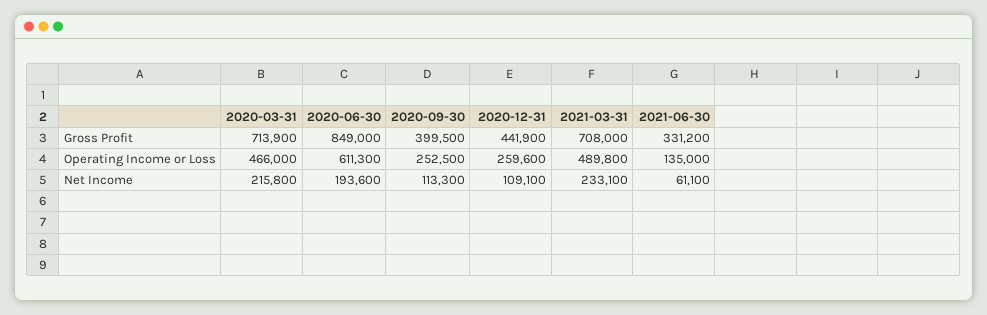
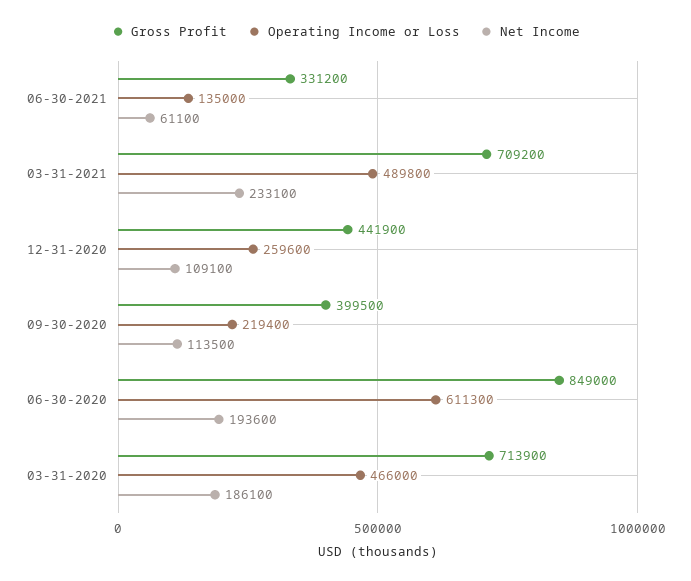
  {
    "Gross Profit": {
      "2020-03-31": 713900,
      "2020-06-30": 849000,
      "2020-09-30": 399500,
      "2020-12-31": 441900,
-     "2021-03-31": 708000,
+     "2021-03-31": 709200,
      "2021-06-30": 331200
    },
    "Operating Income or Loss": {
      "2020-03-31": 466000,
      "2020-06-30": 611300,
-     "2020-09-30": 252500,
+     "2020-09-30": 219400,
      "2020-12-31": 259600,
      "2021-03-31": 489800,
      "2021-06-30": 135000
    },
    "Net Income": {
-     "2020-03-31": 215800,
+     "2020-03-31": 186100,
      "2020-06-30": 193600,
-     "2020-09-30": 113300,
+     "2020-09-30": 113500,
      "2020-12-31": 109100,
      "2021-03-31": 233100,
      "2021-06-30": 61100
    }
  }

